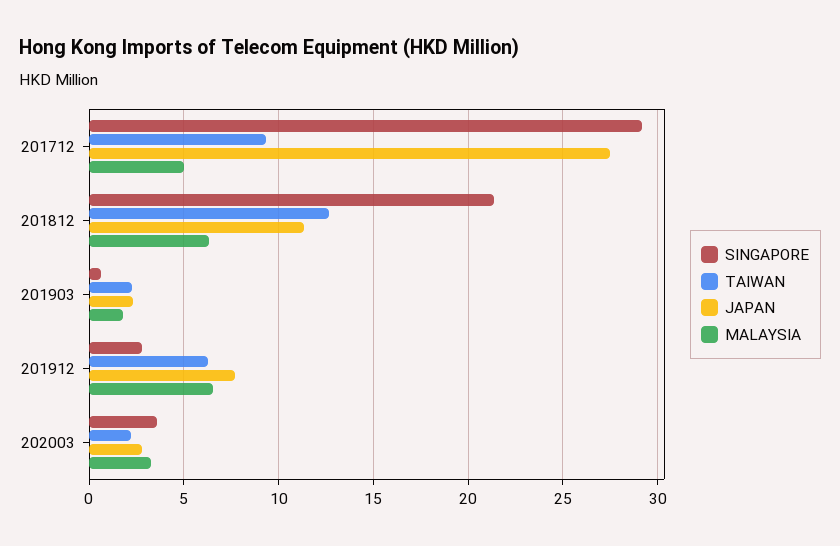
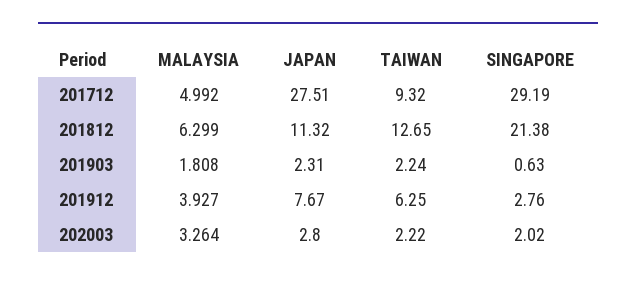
  {
    "SINGAPORE": {
      "201712": 29.19,
      "201812": 21.38,
      "201903": 0.63,
      "201912": 2.76,
-     "202003": 3.5
+     "202003": 2.02
    },
    "TAIWAN": {
      "201712": 9.32,
      "201812": 12.65,
      "201903": 2.24,
      "201912": 6.25,
      "202003": 2.22
    },
    "JAPAN": {
      "201712": 27.51,
      "201812": 11.32,
      "201903": 2.31,
      "201912": 7.67,
      "202003": 2.8
    },
    "MALAYSIA": {
      "201712": 4.992,
      "201812": 6.299,
      "201903": 1.808,
-     "201912": 6.5,
+     "201912": 3.927,
      "202003": 3.264
    }
  }

